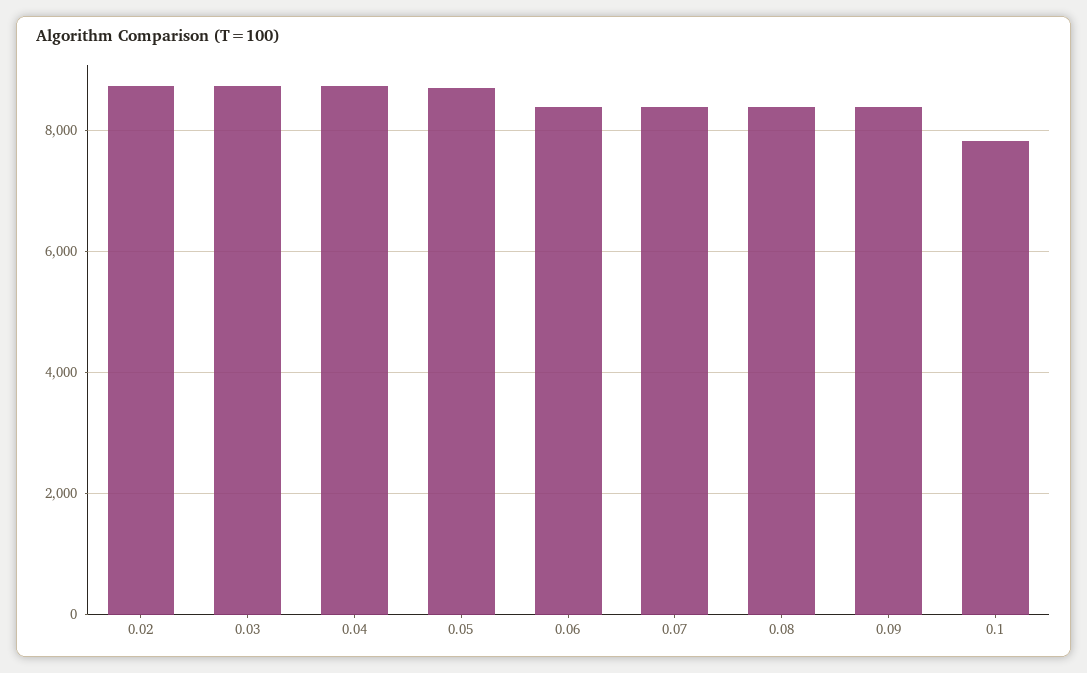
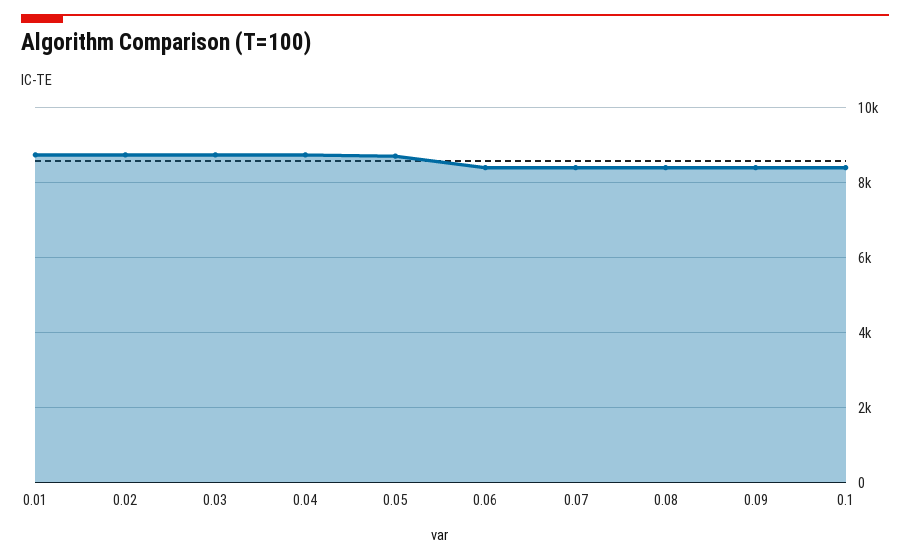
  {
    "0.02": 8800,
    "0.03": 8800,
    "0.04": 8800,
    "0.05": 8800,
    "0.06": 8400,
    "0.07": 8400,
    "0.08": 8400,
    "0.09": 8400,
-   "0.1": 7800
+   "0.1": 8400,
+   "0.01": 8800
  }

